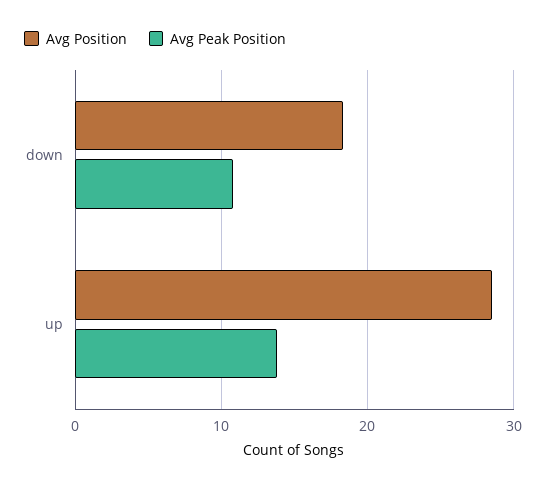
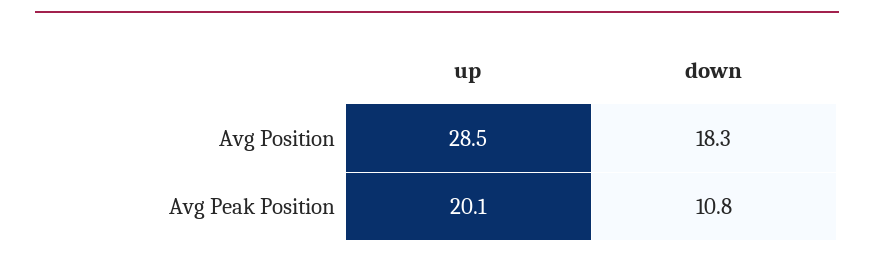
  {
    "Avg Position": {
      "down": 18.3,
      "up": 28.5
    },
    "Avg Peak Position": {
      "down": 10.8,
-     "up": 14
+     "up": 20.1
    }
  }

